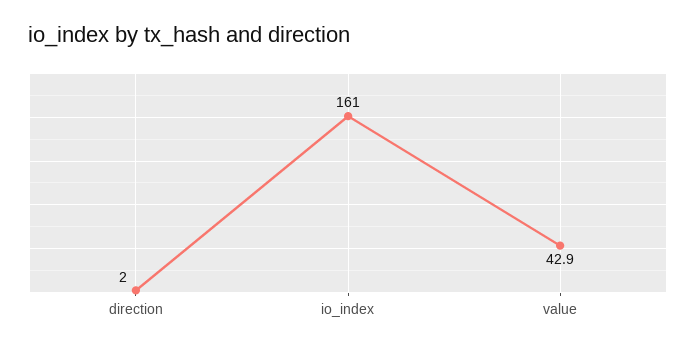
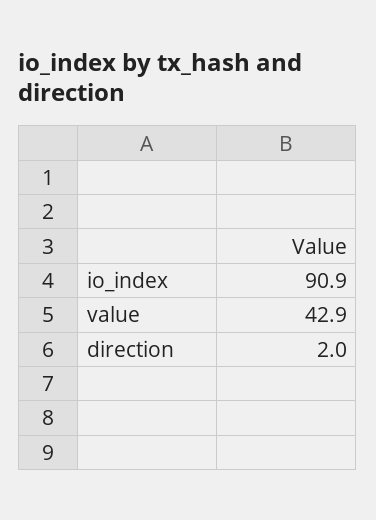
  {
    "direction": 2,
-   "io_index": 161,
+   "io_index": 90.9,
    "value": 42.9
  }

